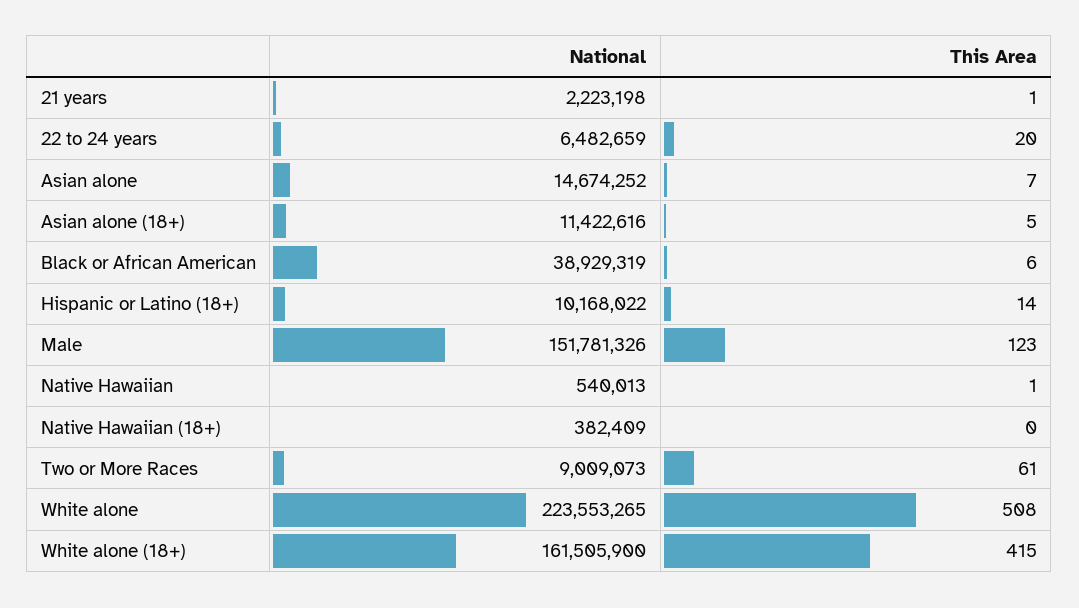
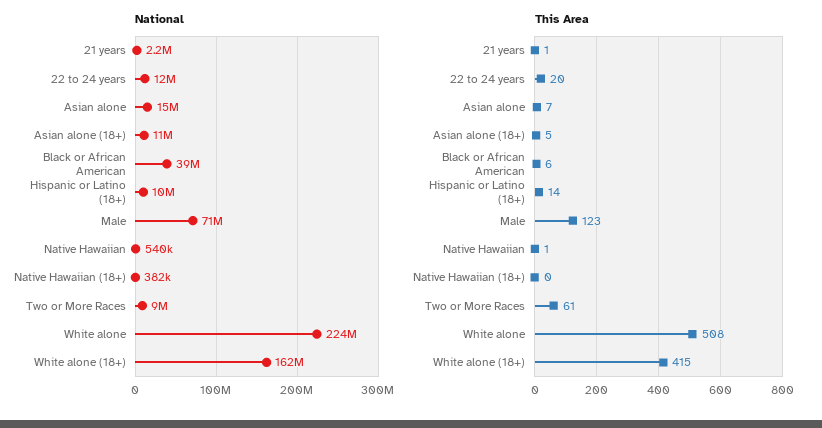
  {
    "National": {
      "21 years": 2223198,
-     "22 to 24 years": 6482659,
+     "22 to 24 years": 12000000,
      "Asian alone": 14674252,
      "Asian alone (18+)": 11422616,
      "Black or African American": 38929319,
      "Hispanic or Latino (18+)": 10168022,
-     "Male": 151781326,
+     "Male": 71000000,
      "Native Hawaiian": 540013,
      "Native Hawaiian (18+)": 382409,
      "Two or More Races": 9009073,
      "White alone": 223553265,
      "White alone (18+)": 161505900
    },
    "This Area": {
      "21 years": 1,
      "22 to 24 years": 20,
      "Asian alone": 7,
      "Asian alone (18+)": 5,
      "Black or African American": 6,
      "Hispanic or Latino (18+)": 14,
      "Male": 123,
      "Native Hawaiian": 1,
      "Native Hawaiian (18+)": 0,
      "Two or More Races": 61,
      "White alone": 508,
      "White alone (18+)": 415
    }
  }

